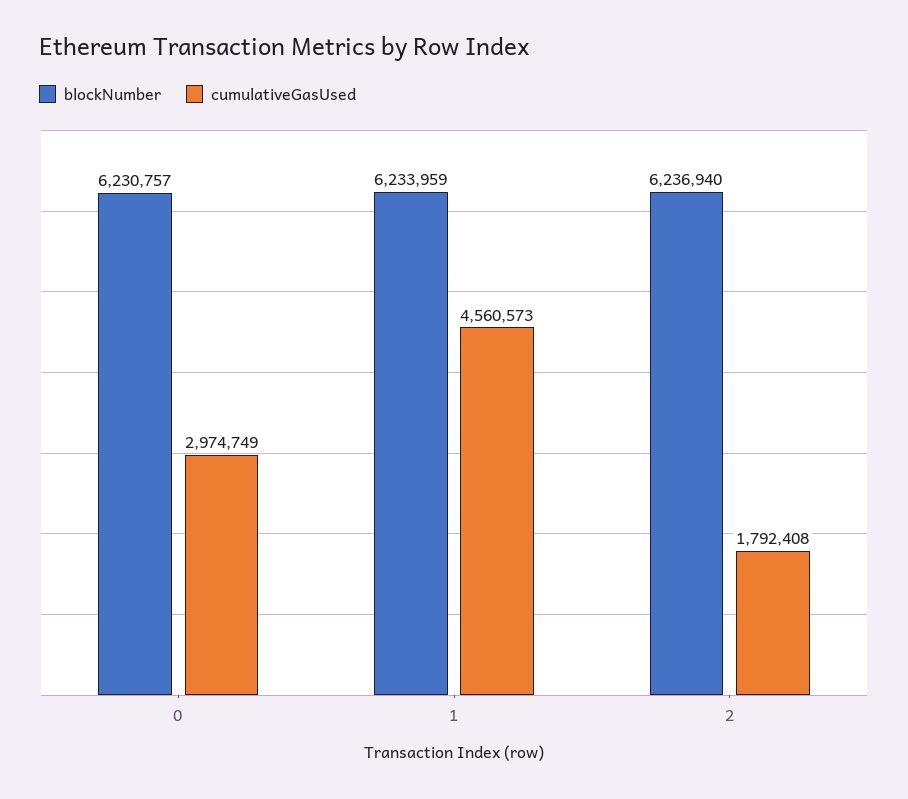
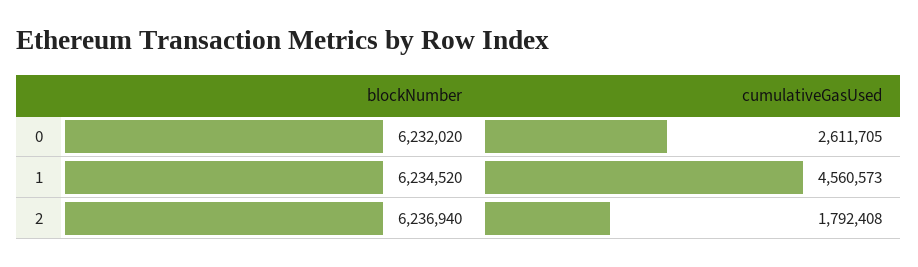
  {
    "blockNumber": {
-     "0": 6230757,
+     "0": 6232020,
-     "1": 6233959,
+     "1": 6234520,
      "2": 6236940
    },
    "cumulativeGasUsed": {
-     "0": 2974749,
+     "0": 2611705,
      "1": 4560573,
      "2": 1792408
    }
  }

